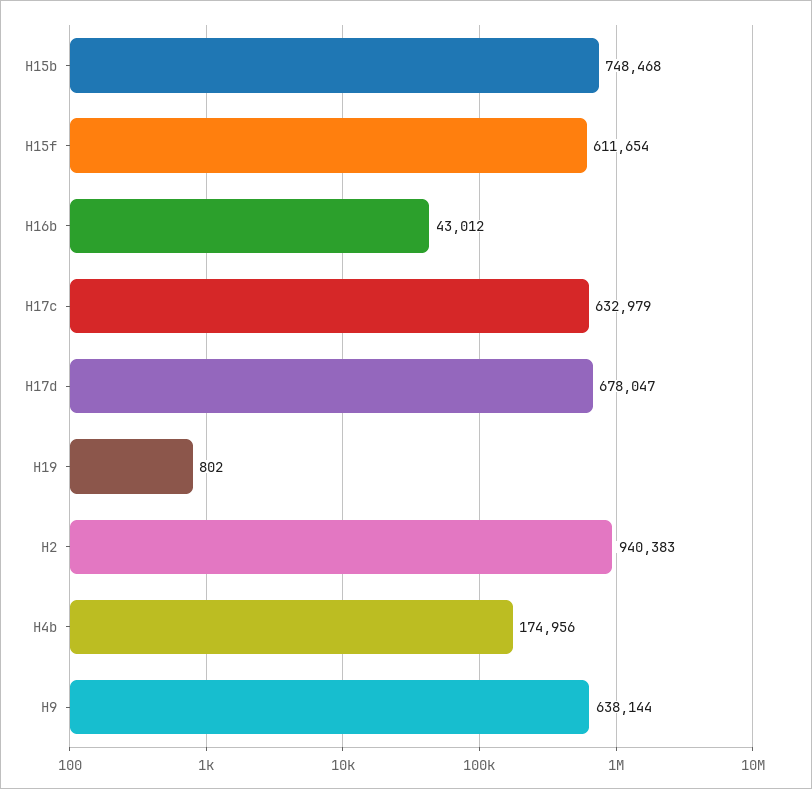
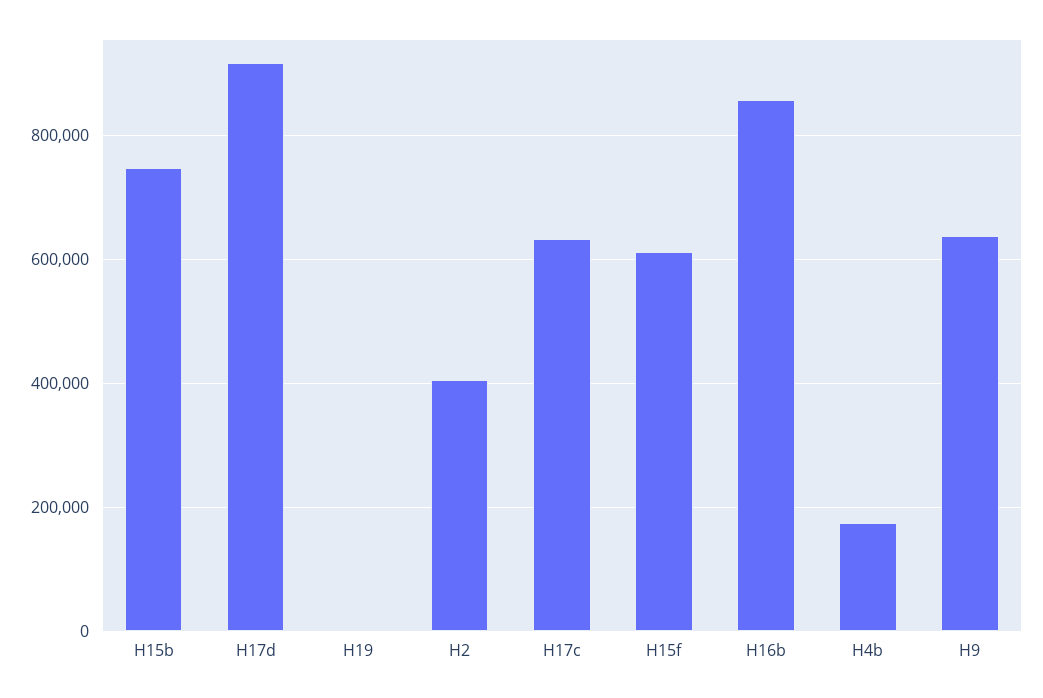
  {
    "H15b": 748468,
    "H15f": 611654,
-   "H16b": 43012,
+   "H16b": 860000,
    "H17c": 632979,
-   "H17d": 678047,
+   "H17d": 920000,
    "H19": 802,
-   "H2": 940383,
+   "H2": 400000,
    "H4b": 174956,
    "H9": 638144
  }

